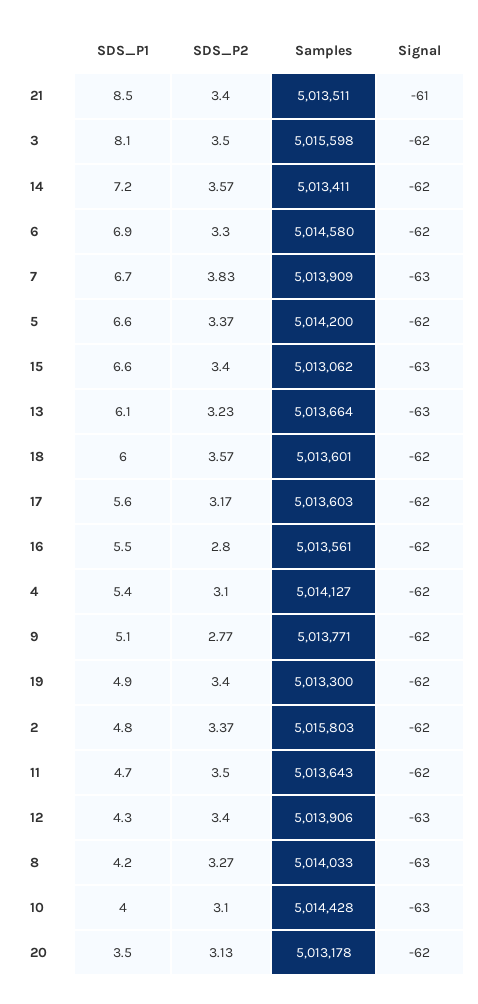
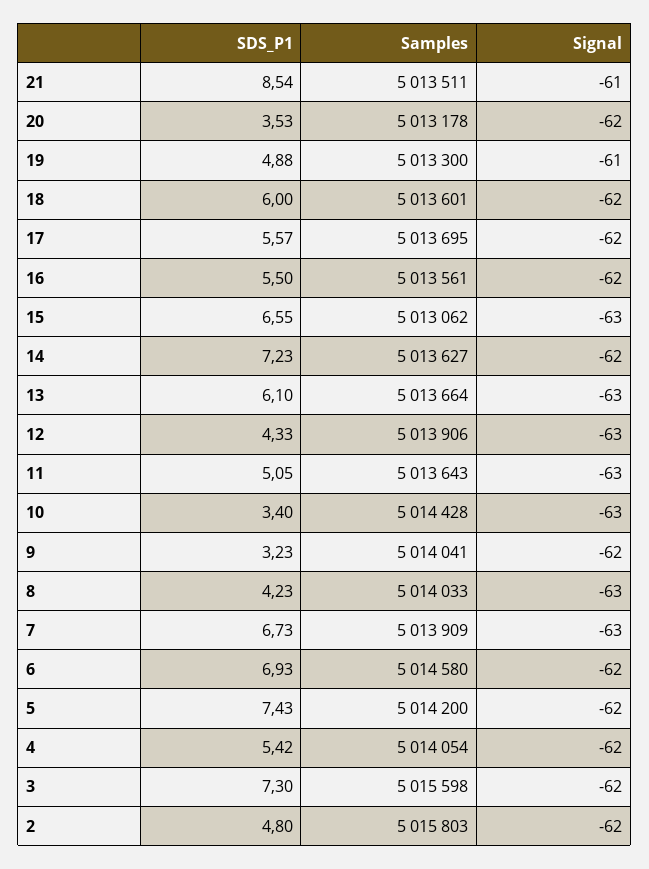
  {
    "SDS_P1": {
      "21": 8.54,
-     "3": 8.1,
+     "3": 7.3,
      "14": 7.23,
      "6": 6.93,
      "7": 6.73,
-     "5": 6.6,
+     "5": 7.43,
      "15": 6.55,
      "13": 6.1,
      "18": 6,
      "17": 5.57,
      "16": 5.5,
      "4": 5.42,
-     "9": 5.1,
+     "9": 3.23,
      "19": 4.88,
      "2": 4.8,
-     "11": 4.7,
+     "11": 5.05,
      "12": 4.33,
      "8": 4.23,
-     "10": 4,
+     "10": 3.4,
      "20": 3.53
    },
-   "SDS_P2": {
-     "21": 3.4,
-     "3": 3.5,
-     "14": 3.57,
-     "6": 3.3,
-     "7": 3.83,
-     "5": 3.37,
-     "15": 3.4,
-     "13": 3.23,
-     "18": 3.57,
-     "17": 3.17,
-     "16": 2.8,
-     "4": 3.1,
-     "9": 2.77,
-     "19": 3.4,
-     "2": 3.37,
-     "11": 3.5,
-     "12": 3.4,
-     "8": 3.27,
-     "10": 3.1,
-     "20": 3.13
-   },
    "Samples": {
      "21": 5013511,
      "3": 5015598,
-     "14": 5013411,
+     "14": 5013627,
      "6": 5014580,
      "7": 5013909,
      "5": 5014200,
      "15": 5013062,
      "13": 5013664,
      "18": 5013601,
-     "17": 5013603,
+     "17": 5013695,
      "16": 5013561,
-     "4": 5014127,
+     "4": 5014054,
-     "9": 5013771,
+     "9": 5014041,
      "19": 5013300,
      "2": 5015803,
      "11": 5013643,
      "12": 5013906,
      "8": 5014033,
      "10": 5014428,
      "20": 5013178
    },
    "Signal": {
      "21": -61,
      "3": -62,
      "14": -62,
      "6": -62,
      "7": -63,
      "5": -62,
      "15": -63,
      "13": -63,
      "18": -62,
      "17": -62,
      "16": -62,
      "4": -62,
      "9": -62,
-     "19": -62,
+     "19": -61,
      "2": -62,
-     "11": -62,
+     "11": -63,
      "12": -63,
      "8": -63,
      "10": -63,
      "20": -62
    }
  }

